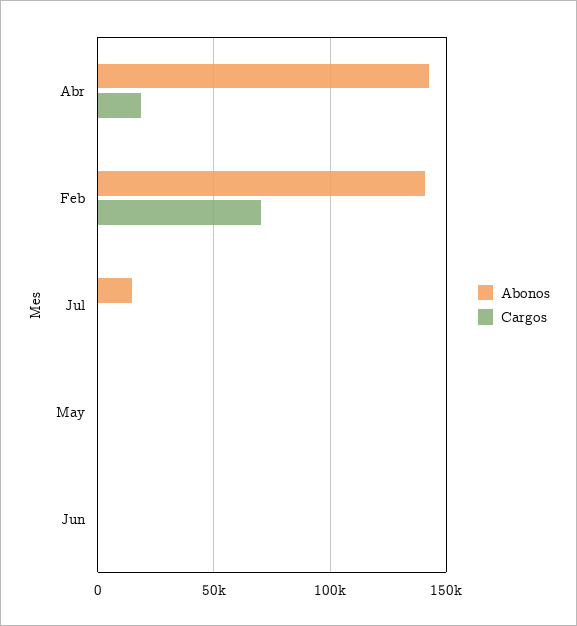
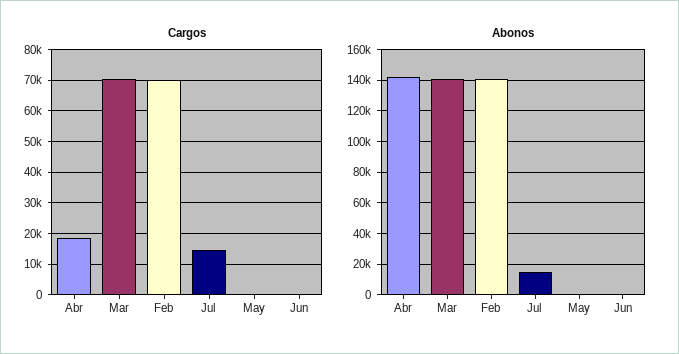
  {
    "Abonos": {
      "Abr": 140000,
      "Feb": 140000,
      "Jul": 15000,
      "May": 0,
-     "Jun": 0
+     "Jun": 0,
+     "Mar": 140000
    },
    "Cargos": {
      "Abr": 18000,
      "Feb": 70000,
-     "Jul": 0,
+     "Jul": 14000,
      "May": 0,
-     "Jun": 0
+     "Jun": 0,
+     "Mar": 70000
    }
  }

